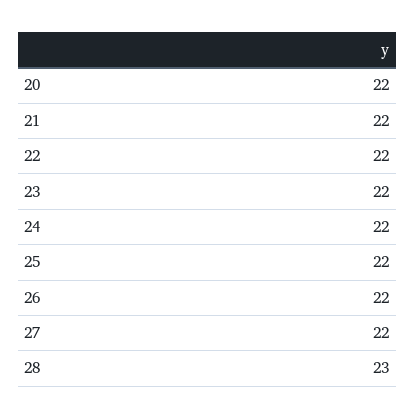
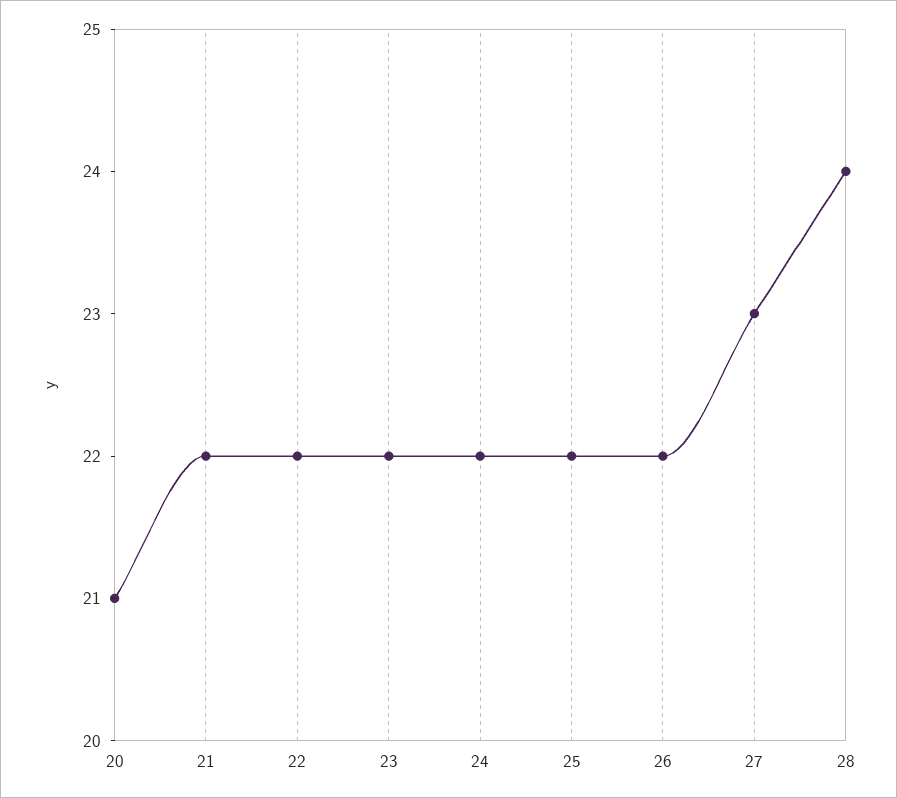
  {
-   "20": 22,
+   "20": 21,
    "21": 22,
    "22": 22,
    "23": 22,
    "24": 22,
    "25": 22,
    "26": 22,
-   "27": 22,
+   "27": 23,
-   "28": 23
+   "28": 24
  }

